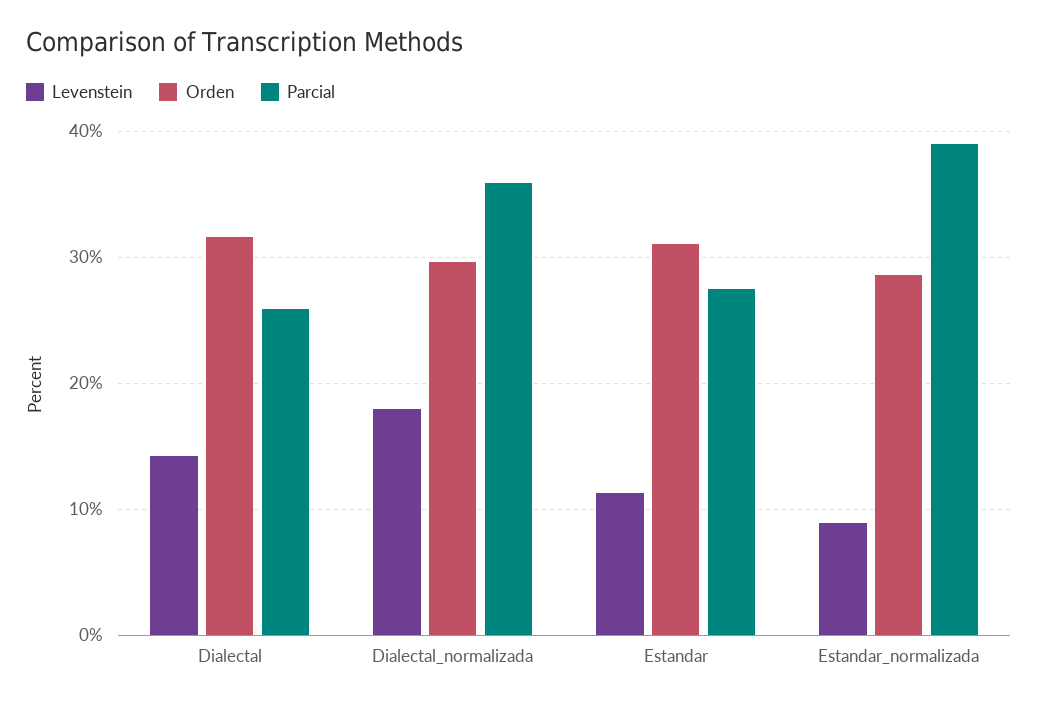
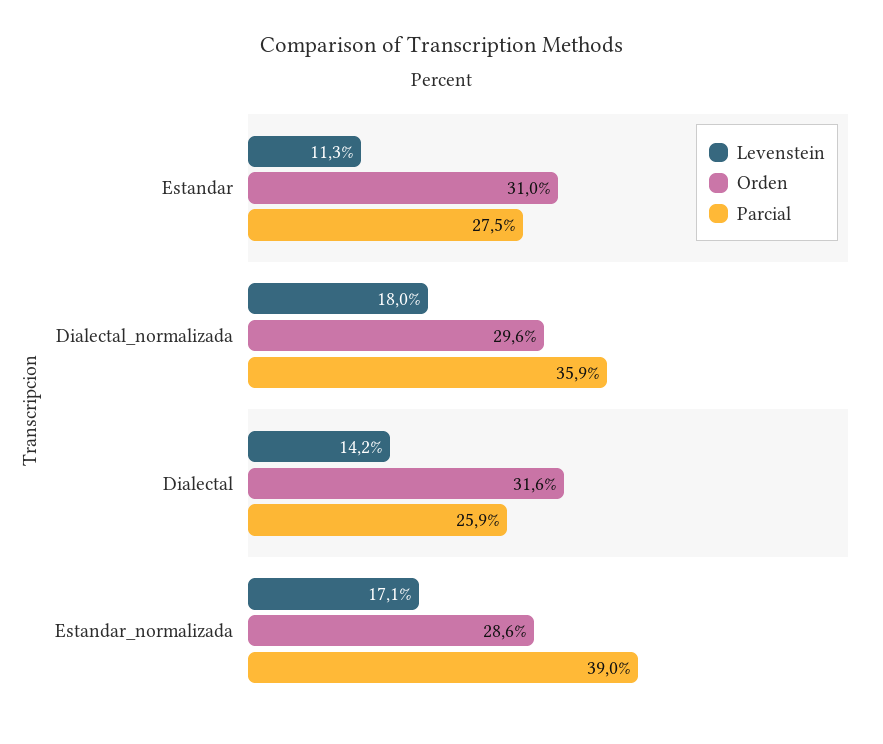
  {
    "Levenstein": {
      "Dialectal": 14.2,
      "Dialectal_normalizada": 18,
      "Estandar": 11.3,
-     "Estandar_normalizada": 9
+     "Estandar_normalizada": 17.1
    },
    "Orden": {
      "Dialectal": 31.6,
      "Dialectal_normalizada": 29.6,
      "Estandar": 31,
      "Estandar_normalizada": 28.6
    },
    "Parcial": {
      "Dialectal": 25.9,
      "Dialectal_normalizada": 35.9,
      "Estandar": 27.5,
      "Estandar_normalizada": 39
    }
  }

